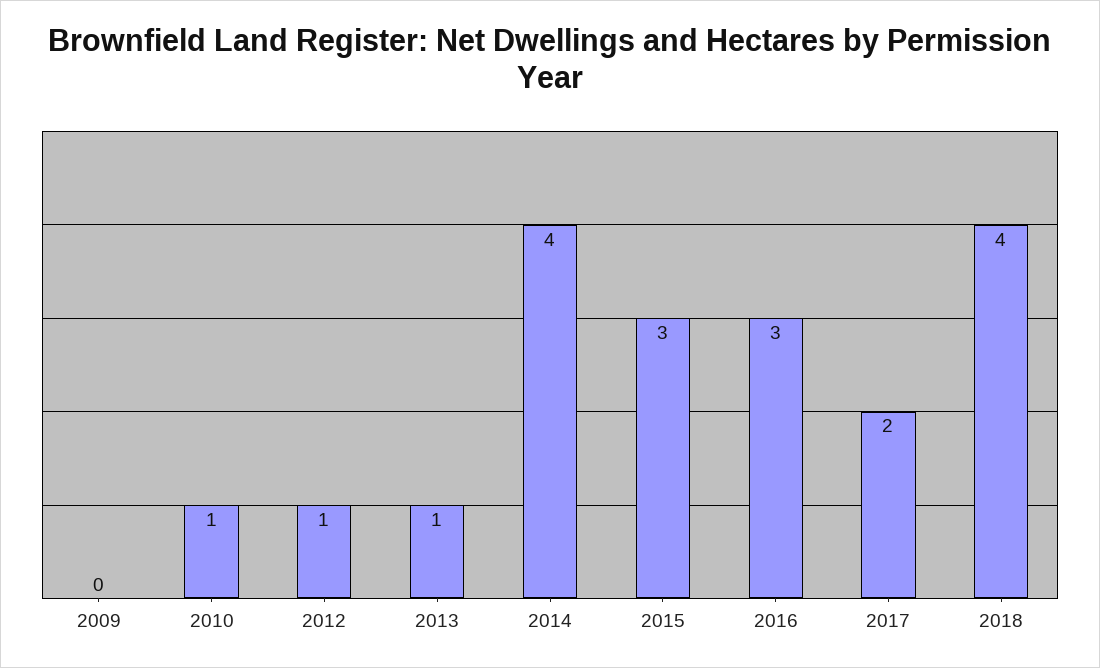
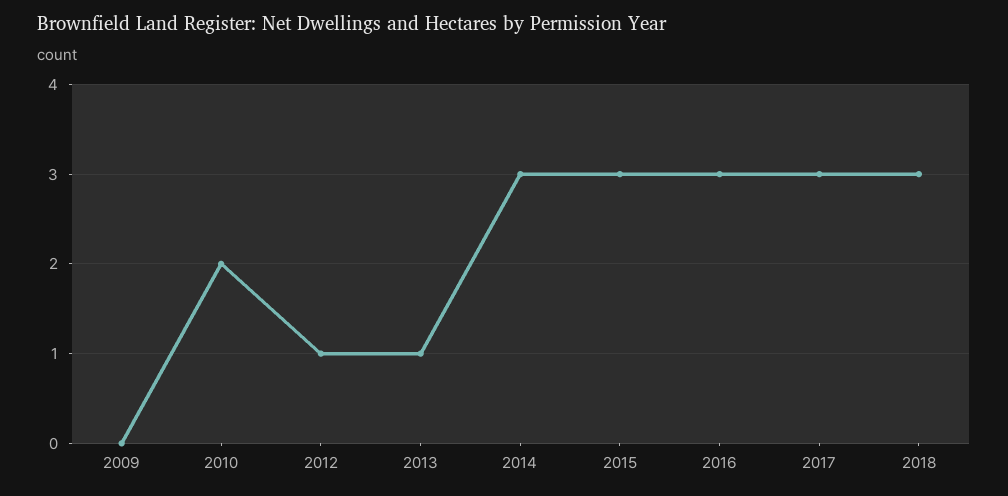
  {
    "2009": 0,
-   "2010": 1,
+   "2010": 2,
    "2012": 1,
    "2013": 1,
-   "2014": 4,
+   "2014": 3,
    "2015": 3,
    "2016": 3,
-   "2017": 2,
+   "2017": 3,
-   "2018": 4
+   "2018": 3
  }

